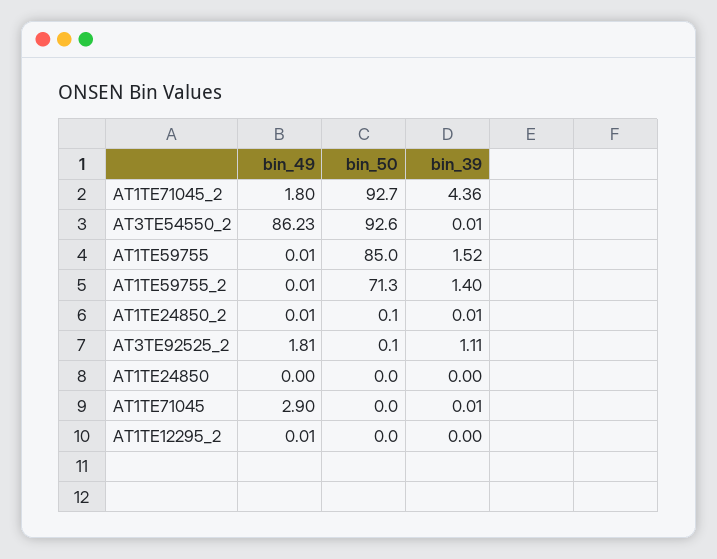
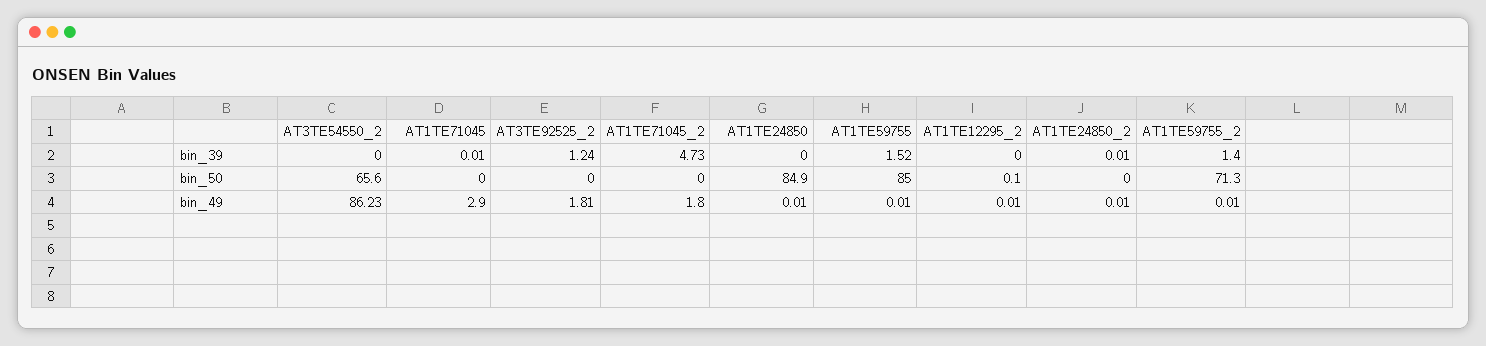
  {
    "bin_49": {
      "AT1TE71045_2": 1.8,
      "AT3TE54550_2": 86.23,
      "AT1TE59755": 0.01,
      "AT1TE59755_2": 0.01,
      "AT1TE24850_2": 0.01,
      "AT3TE92525_2": 1.81,
-     "AT1TE24850": 0,
+     "AT1TE24850": 0.01,
      "AT1TE71045": 2.9,
      "AT1TE12295_2": 0.01
    },
    "bin_50": {
-     "AT1TE71045_2": 92.7,
+     "AT1TE71045_2": 0,
-     "AT3TE54550_2": 92.6,
+     "AT3TE54550_2": 65.6,
      "AT1TE59755": 85,
      "AT1TE59755_2": 71.3,
-     "AT1TE24850_2": 0.1,
+     "AT1TE24850_2": 0,
-     "AT3TE92525_2": 0.1,
+     "AT3TE92525_2": 0,
-     "AT1TE24850": 0,
+     "AT1TE24850": 84.9,
      "AT1TE71045": 0,
-     "AT1TE12295_2": 0
+     "AT1TE12295_2": 0.1
    },
    "bin_39": {
-     "AT1TE71045_2": 4.36,
+     "AT1TE71045_2": 4.73,
-     "AT3TE54550_2": 0.01,
+     "AT3TE54550_2": 0,
      "AT1TE59755": 1.52,
      "AT1TE59755_2": 1.4,
      "AT1TE24850_2": 0.01,
-     "AT3TE92525_2": 1.11,
+     "AT3TE92525_2": 1.24,
      "AT1TE24850": 0,
      "AT1TE71045": 0.01,
      "AT1TE12295_2": 0
    }
  }

